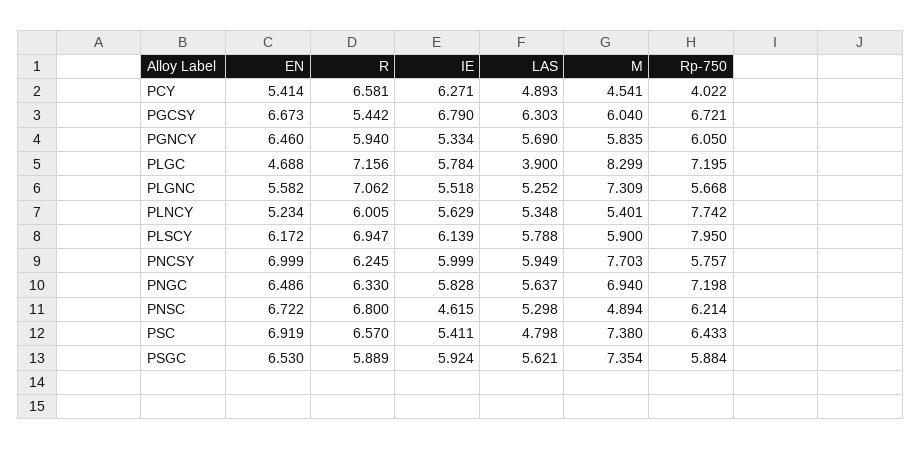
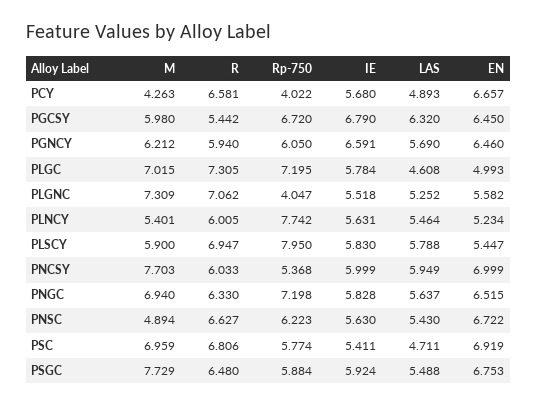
  {
    "EN": {
-     "PCY": 5.414,
+     "PCY": 6.657,
-     "PGCSY": 6.673,
+     "PGCSY": 6.45,
      "PGNCY": 6.46,
-     "PLGC": 4.688,
+     "PLGC": 4.993,
      "PLGNC": 5.582,
      "PLNCY": 5.234,
-     "PLSCY": 6.172,
+     "PLSCY": 5.447,
      "PNCSY": 6.999,
-     "PNGC": 6.486,
+     "PNGC": 6.515,
      "PNSC": 6.722,
      "PSC": 6.919,
-     "PSGC": 6.53
+     "PSGC": 6.753
    },
    "R": {
      "PCY": 6.581,
      "PGCSY": 5.442,
      "PGNCY": 5.94,
-     "PLGC": 7.156,
+     "PLGC": 7.305,
      "PLGNC": 7.062,
      "PLNCY": 6.005,
      "PLSCY": 6.947,
-     "PNCSY": 6.245,
+     "PNCSY": 6.033,
      "PNGC": 6.33,
-     "PNSC": 6.8,
+     "PNSC": 6.627,
-     "PSC": 6.57,
+     "PSC": 6.806,
-     "PSGC": 5.889
+     "PSGC": 6.48
    },
    "IE": {
-     "PCY": 6.271,
+     "PCY": 5.68,
      "PGCSY": 6.79,
-     "PGNCY": 5.334,
+     "PGNCY": 6.591,
      "PLGC": 5.784,
      "PLGNC": 5.518,
-     "PLNCY": 5.629,
+     "PLNCY": 5.631,
-     "PLSCY": 6.139,
+     "PLSCY": 5.83,
      "PNCSY": 5.999,
      "PNGC": 5.828,
-     "PNSC": 4.615,
+     "PNSC": 5.63,
      "PSC": 5.411,
      "PSGC": 5.924
    },
    "LAS": {
      "PCY": 4.893,
-     "PGCSY": 6.303,
+     "PGCSY": 6.32,
      "PGNCY": 5.69,
-     "PLGC": 3.9,
+     "PLGC": 4.608,
      "PLGNC": 5.252,
-     "PLNCY": 5.348,
+     "PLNCY": 5.464,
      "PLSCY": 5.788,
      "PNCSY": 5.949,
      "PNGC": 5.637,
-     "PNSC": 5.298,
+     "PNSC": 5.43,
-     "PSC": 4.798,
+     "PSC": 4.711,
-     "PSGC": 5.621
+     "PSGC": 5.488
    },
    "M": {
-     "PCY": 4.541,
+     "PCY": 4.263,
-     "PGCSY": 6.04,
+     "PGCSY": 5.98,
-     "PGNCY": 5.835,
+     "PGNCY": 6.212,
-     "PLGC": 8.299,
+     "PLGC": 7.015,
      "PLGNC": 7.309,
      "PLNCY": 5.401,
      "PLSCY": 5.9,
      "PNCSY": 7.703,
      "PNGC": 6.94,
      "PNSC": 4.894,
-     "PSC": 7.38,
+     "PSC": 6.959,
-     "PSGC": 7.354
+     "PSGC": 7.729
    },
    "Rp-750": {
      "PCY": 4.022,
-     "PGCSY": 6.721,
+     "PGCSY": 6.72,
      "PGNCY": 6.05,
      "PLGC": 7.195,
-     "PLGNC": 5.668,
+     "PLGNC": 4.047,
      "PLNCY": 7.742,
      "PLSCY": 7.95,
-     "PNCSY": 5.757,
+     "PNCSY": 5.368,
      "PNGC": 7.198,
-     "PNSC": 6.214,
+     "PNSC": 6.223,
-     "PSC": 6.433,
+     "PSC": 5.774,
      "PSGC": 5.884
    }
  }

